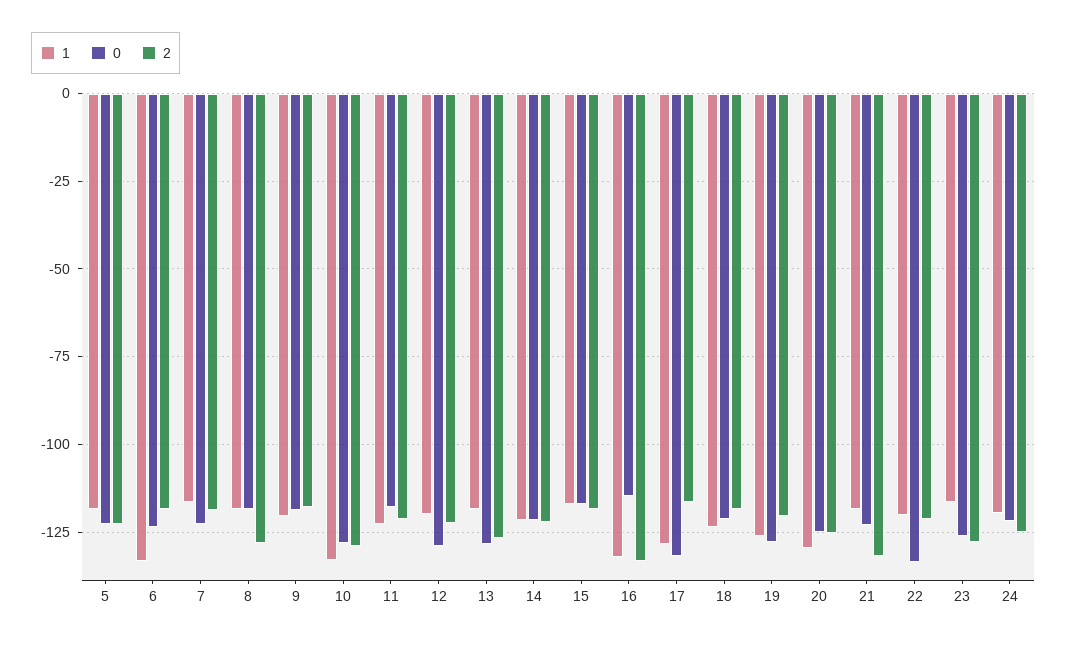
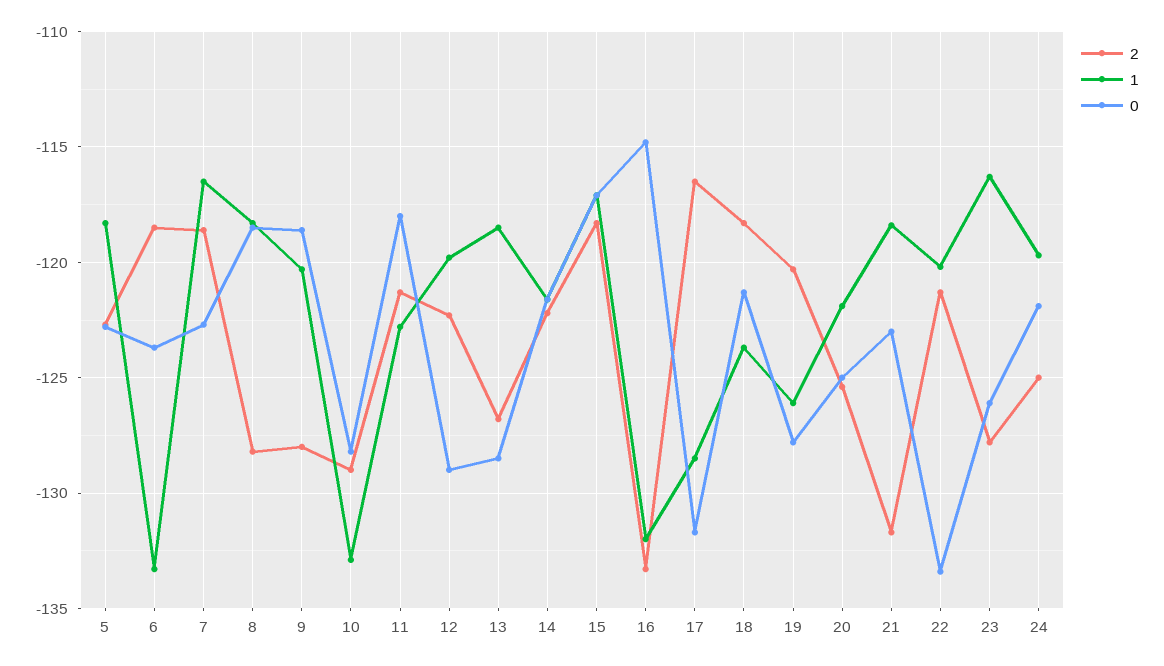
  {
    "1": {
      "5": -118.5,
      "6": -133.5,
      "7": -116.5,
      "8": -118.5,
      "9": -120.5,
      "10": -133,
      "11": -123,
      "12": -120,
      "13": -118.5,
      "14": -121.5,
      "15": -117,
      "16": -132,
      "17": -128.5,
      "18": -123.5,
      "19": -126,
-     "20": -130,
+     "20": -122,
      "21": -118.5,
      "22": -120,
      "23": -116.5,
      "24": -119.5
    },
    "0": {
      "5": -123,
      "6": -123.5,
      "7": -122.5,
      "8": -118.5,
      "9": -118.5,
      "10": -128,
      "11": -118,
      "12": -129,
      "13": -128.5,
      "14": -121.5,
      "15": -117,
      "16": -115,
      "17": -131.5,
      "18": -121.5,
      "19": -128,
      "20": -125,
      "21": -123,
      "22": -133.5,
      "23": -126,
      "24": -122
    },
    "2": {
      "5": -122.5,
      "6": -118.5,
      "7": -118.5,
      "8": -128,
-     "9": -117.5,
+     "9": -128,
      "10": -129,
      "11": -121.5,
      "12": -122.5,
      "13": -127,
      "14": -122,
      "15": -118.5,
      "16": -133.5,
      "17": -116.5,
      "18": -118.5,
      "19": -120.5,
      "20": -125.5,
      "21": -131.5,
      "22": -121.5,
      "23": -128,
      "24": -125
    }
  }

